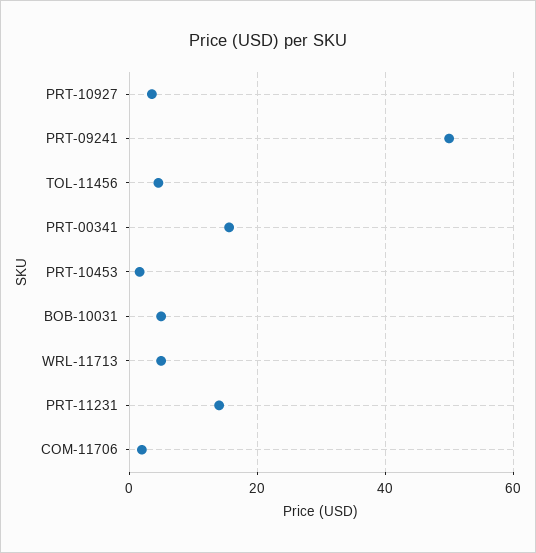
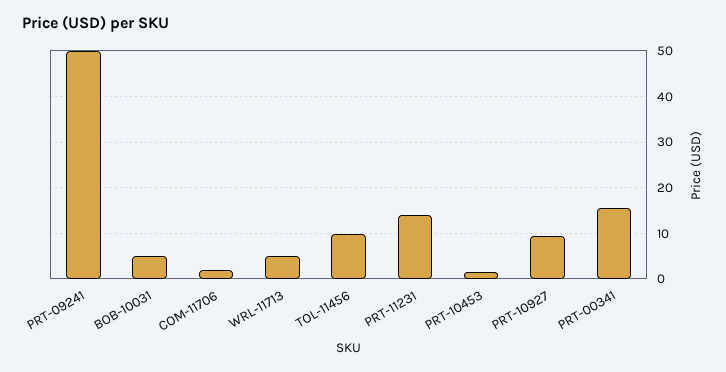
  {
-   "PRT-10927": 4,
+   "PRT-10927": 10,
    "PRT-09241": 50,
-   "TOL-11456": 4,
+   "TOL-11456": 10,
    "PRT-00341": 16,
    "PRT-10453": 2,
    "BOB-10031": 4,
    "WRL-11713": 4,
    "PRT-11231": 14,
    "COM-11706": 2
  }

